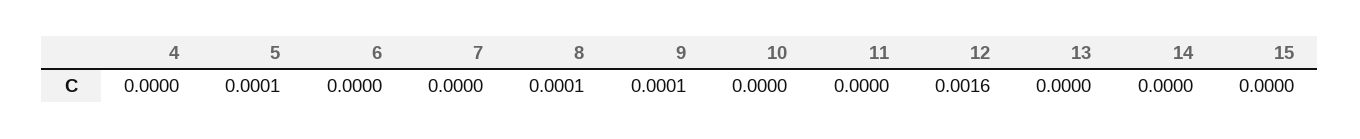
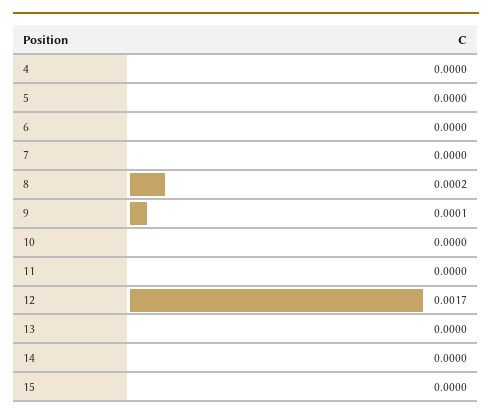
  {
    "4": 0,
-   "5": 0.0001,
+   "5": 0,
    "6": 0,
    "7": 0,
-   "8": 0.0001,
+   "8": 0.0002,
    "9": 0.0001,
    "10": 0,
    "11": 0,
-   "12": 0.0016,
+   "12": 0.0017,
    "13": 0,
    "14": 0,
    "15": 0
  }

